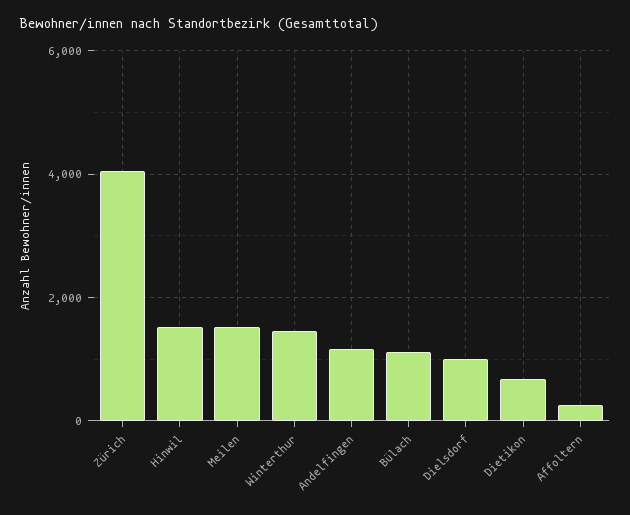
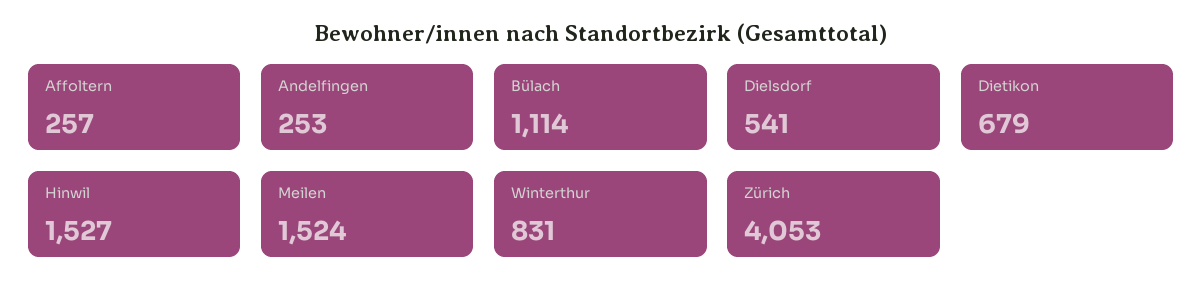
  {
    "Zürich": 4053,
    "Hinwil": 1527,
    "Meilen": 1524,
-   "Winterthur": 1400,
+   "Winterthur": 831,
-   "Andelfingen": 1200,
+   "Andelfingen": 253,
    "Bülach": 1114,
-   "Dielsdorf": 1000,
+   "Dielsdorf": 541,
    "Dietikon": 679,
    "Affoltern": 257
  }

